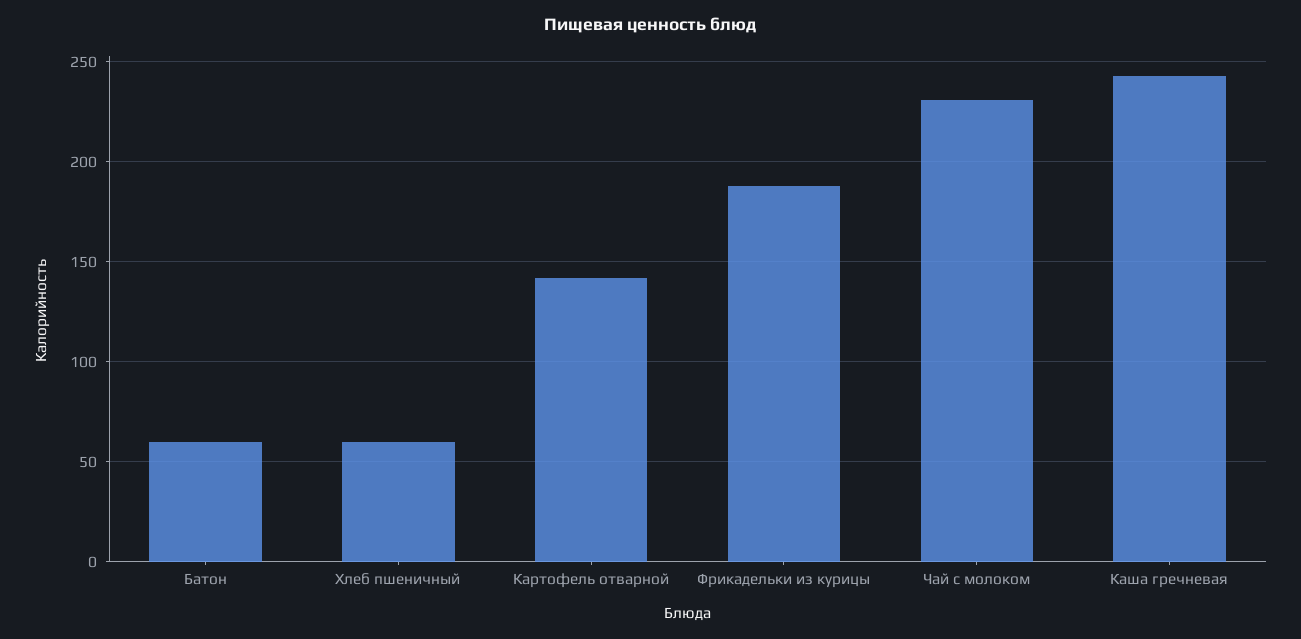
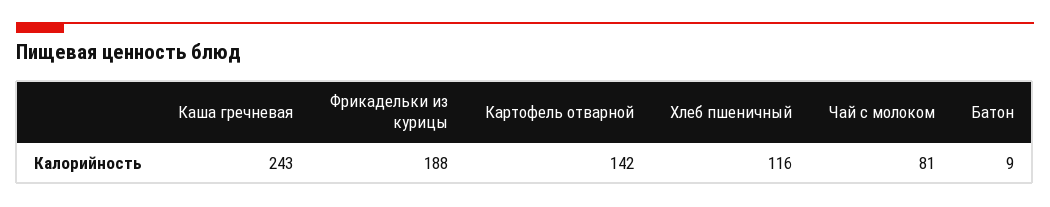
  {
-   "Батон": 60,
+   "Батон": 9,
-   "Хлеб пшеничный": 60,
+   "Хлеб пшеничный": 116,
    "Картофель отварной": 142,
    "Фрикадельки из курицы": 188,
-   "Чай с молоком": 230,
+   "Чай с молоком": 81,
    "Каша гречневая": 243
  }

